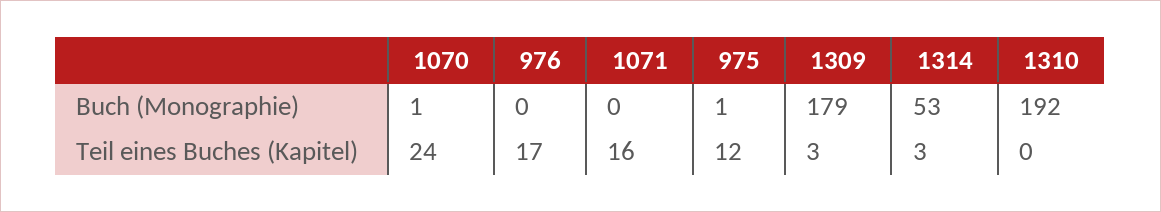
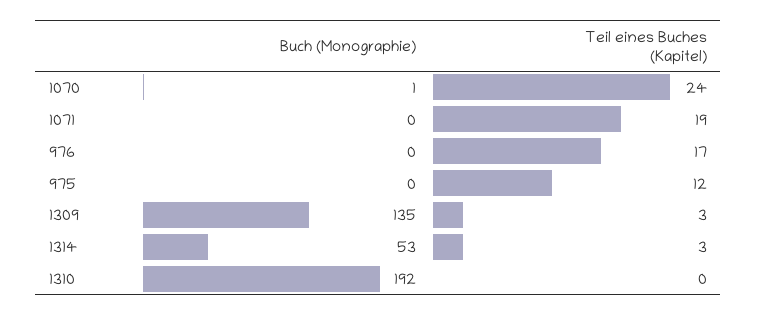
  {
    "1070": {
      "Buch (Monographie)": 1,
      "Teil eines Buches (Kapitel)": 24
    },
    "976": {
      "Buch (Monographie)": 0,
      "Teil eines Buches (Kapitel)": 17
    },
    "1071": {
      "Buch (Monographie)": 0,
-     "Teil eines Buches (Kapitel)": 16
+     "Teil eines Buches (Kapitel)": 19
    },
    "975": {
-     "Buch (Monographie)": 1,
+     "Buch (Monographie)": 0,
      "Teil eines Buches (Kapitel)": 12
    },
    "1309": {
-     "Buch (Monographie)": 179,
+     "Buch (Monographie)": 135,
      "Teil eines Buches (Kapitel)": 3
    },
    "1314": {
      "Buch (Monographie)": 53,
      "Teil eines Buches (Kapitel)": 3
    },
    "1310": {
      "Buch (Monographie)": 192,
      "Teil eines Buches (Kapitel)": 0
    }
  }

